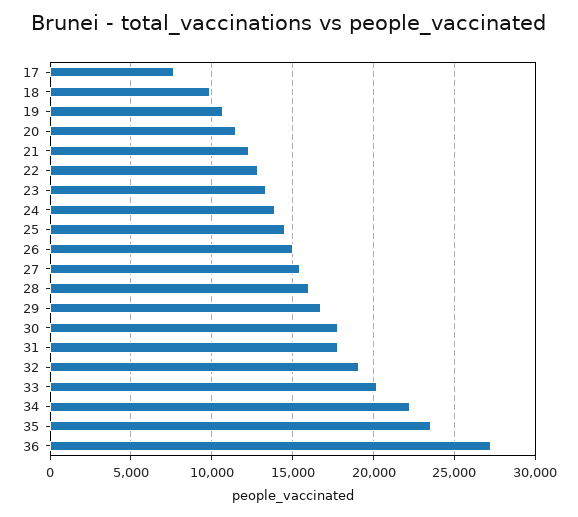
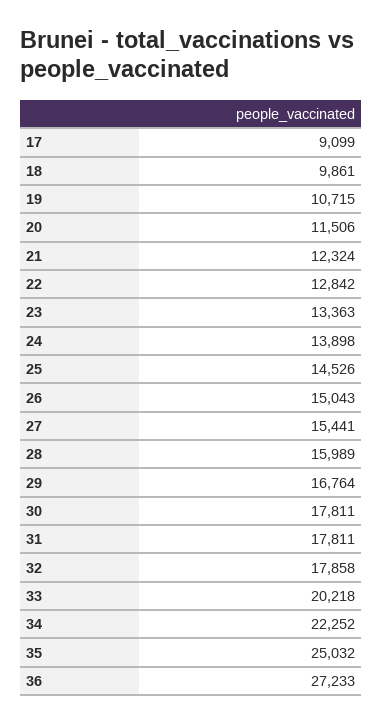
  {
-   "17": 7500,
+   "17": 9099,
    "18": 9861,
    "19": 10715,
    "20": 11506,
    "21": 12324,
    "22": 12842,
    "23": 13363,
    "24": 13898,
    "25": 14526,
    "26": 15043,
    "27": 15441,
    "28": 15989,
    "29": 16764,
    "30": 17811,
    "31": 17811,
-   "32": 19000,
+   "32": 17858,
    "33": 20218,
    "34": 22252,
-   "35": 23500,
+   "35": 25032,
    "36": 27233
  }

